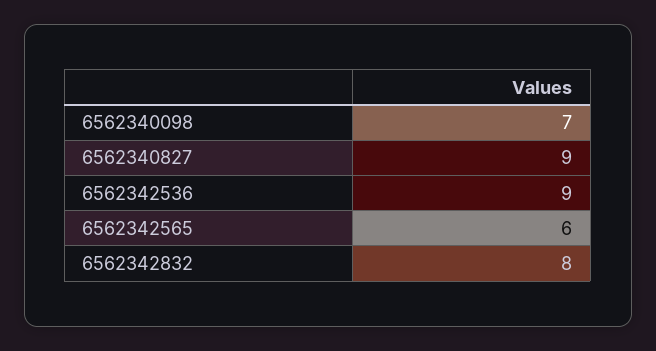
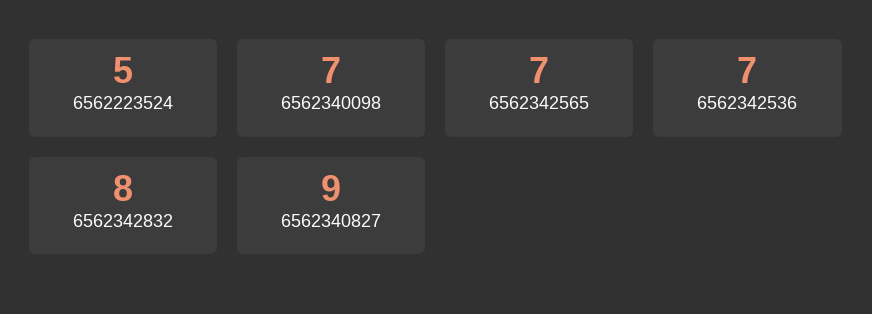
  {
    "6562340098": 7,
    "6562340827": 9,
-   "6562342536": 9,
+   "6562342536": 7,
-   "6562342565": 6,
+   "6562342565": 7,
-   "6562342832": 8
+   "6562342832": 8,
+   "6562223524": 5
  }

